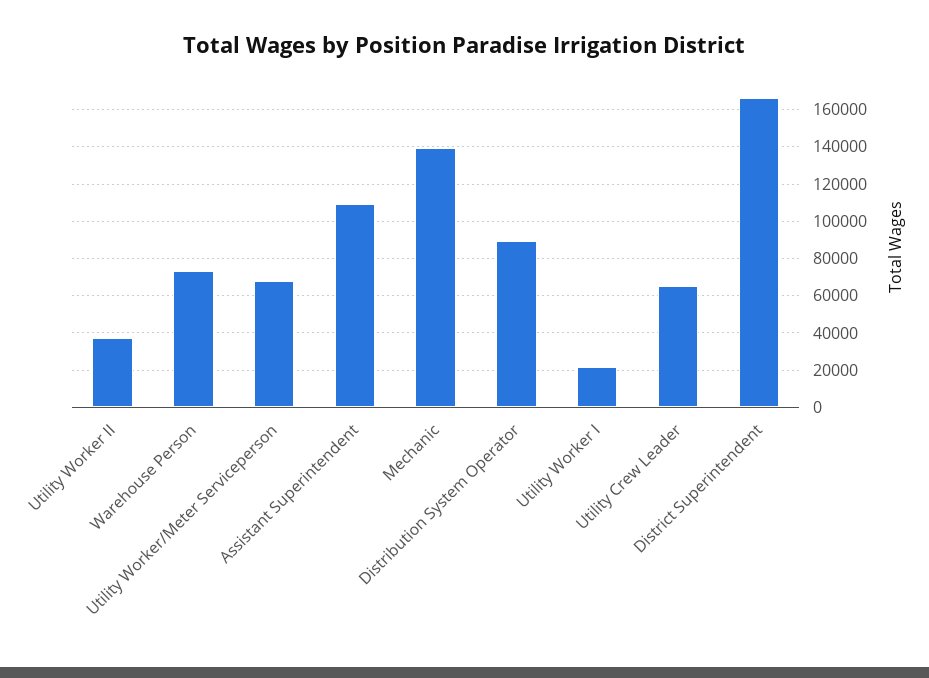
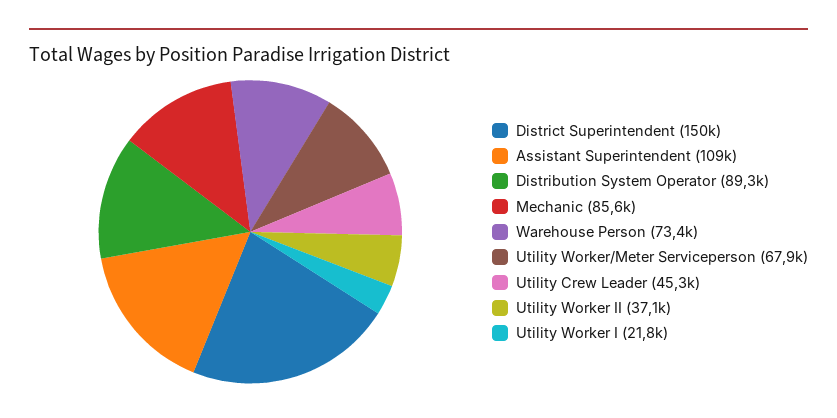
  {
    "Utility Worker II": 37100,
    "Warehouse Person": 73400,
    "Utility Worker/Meter Serviceperson": 67900,
    "Assistant Superintendent": 109000,
-   "Mechanic": 140000,
+   "Mechanic": 85600,
    "Distribution System Operator": 89300,
    "Utility Worker I": 21800,
-   "Utility Crew Leader": 65000,
+   "Utility Crew Leader": 45300,
-   "District Superintendent": 165000
+   "District Superintendent": 150000
  }

